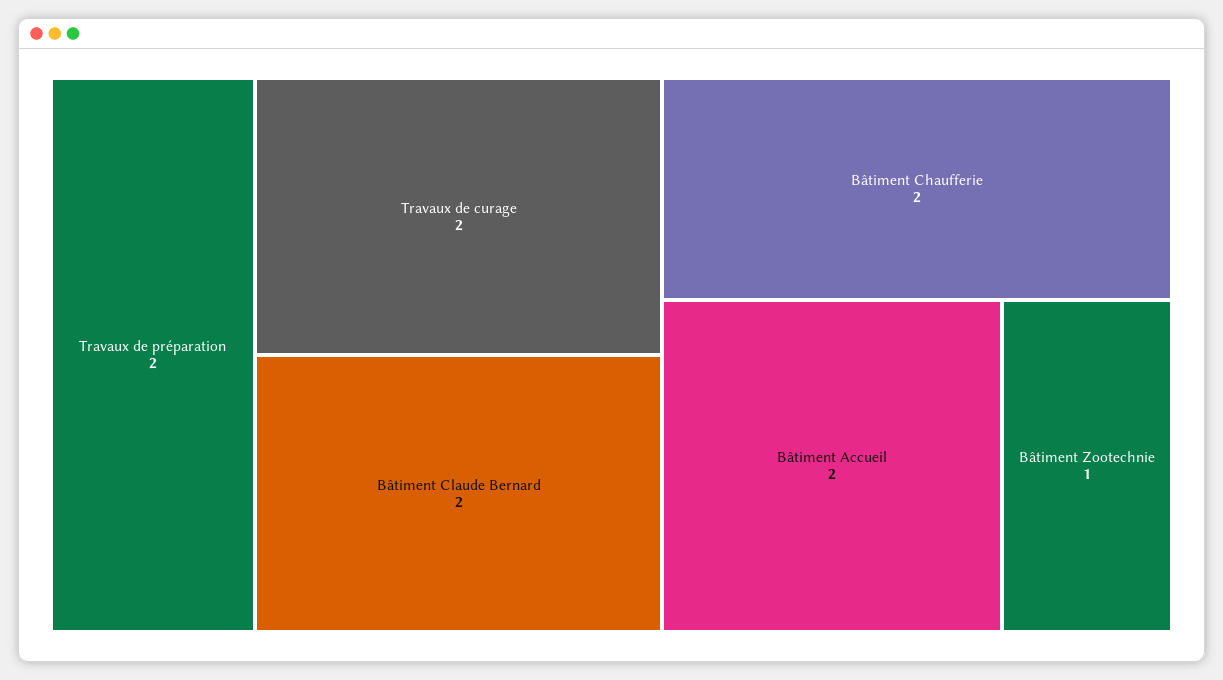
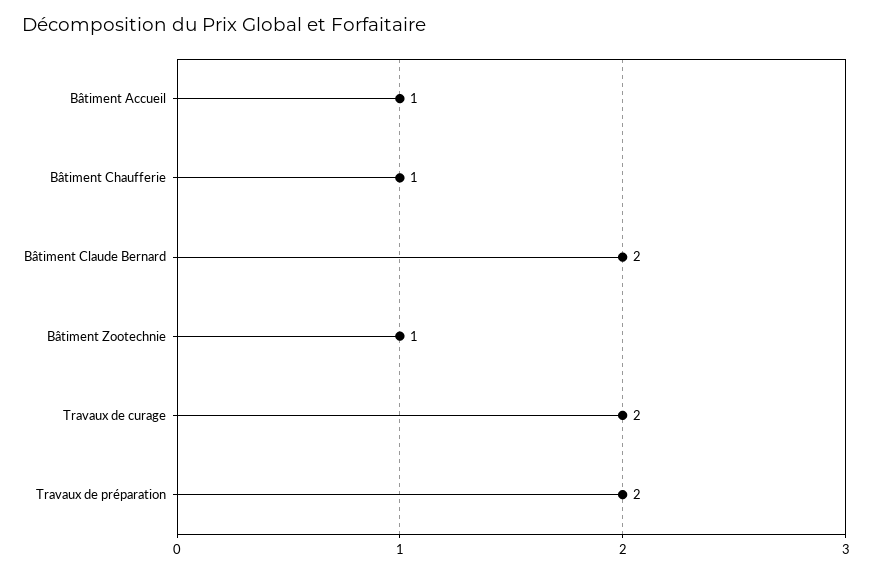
  {
    "Travaux de préparation": 2,
    "Travaux de curage": 2,
    "Bâtiment Claude Bernard": 2,
-   "Bâtiment Chaufferie": 2,
+   "Bâtiment Chaufferie": 1,
-   "Bâtiment Accueil": 2,
+   "Bâtiment Accueil": 1,
    "Bâtiment Zootechnie": 1
  }

